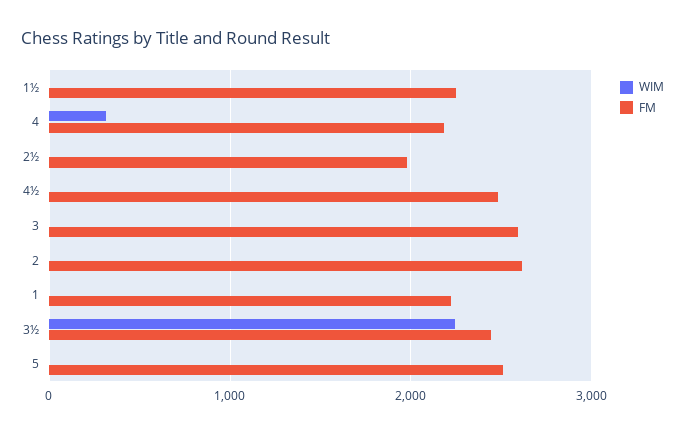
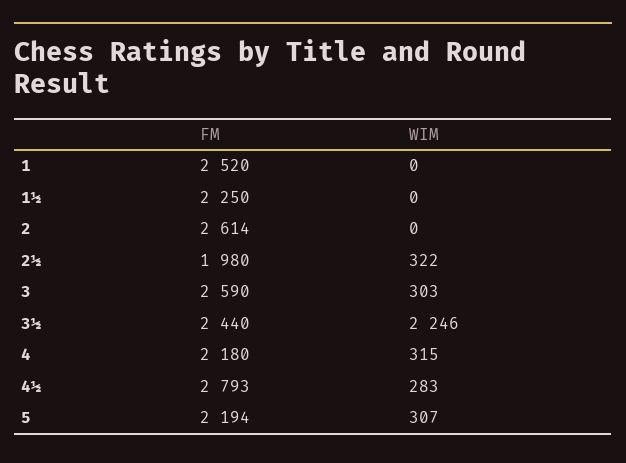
  {
    "WIM": {
      "1½": 0,
      "4": 315,
-     "2½": 0,
+     "2½": 322,
-     "4½": 0,
+     "4½": 283,
-     "3": 0,
+     "3": 303,
      "2": 0,
      "1": 0,
      "3½": 2246,
-     "5": 0
+     "5": 307
    },
    "FM": {
      "1½": 2250,
      "4": 2180,
      "2½": 1980,
-     "4½": 2500,
+     "4½": 2793,
      "3": 2590,
      "2": 2614,
-     "1": 2200,
+     "1": 2520,
      "3½": 2440,
-     "5": 2500
+     "5": 2194
    }
  }

